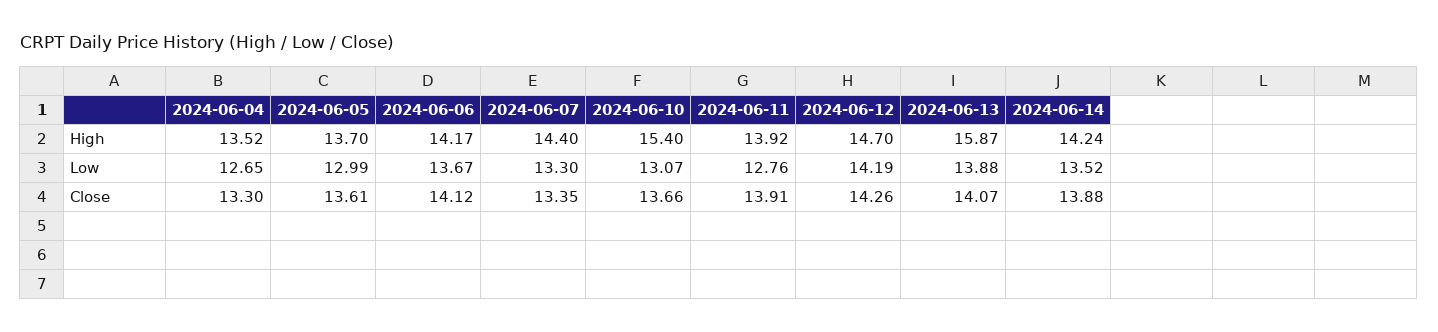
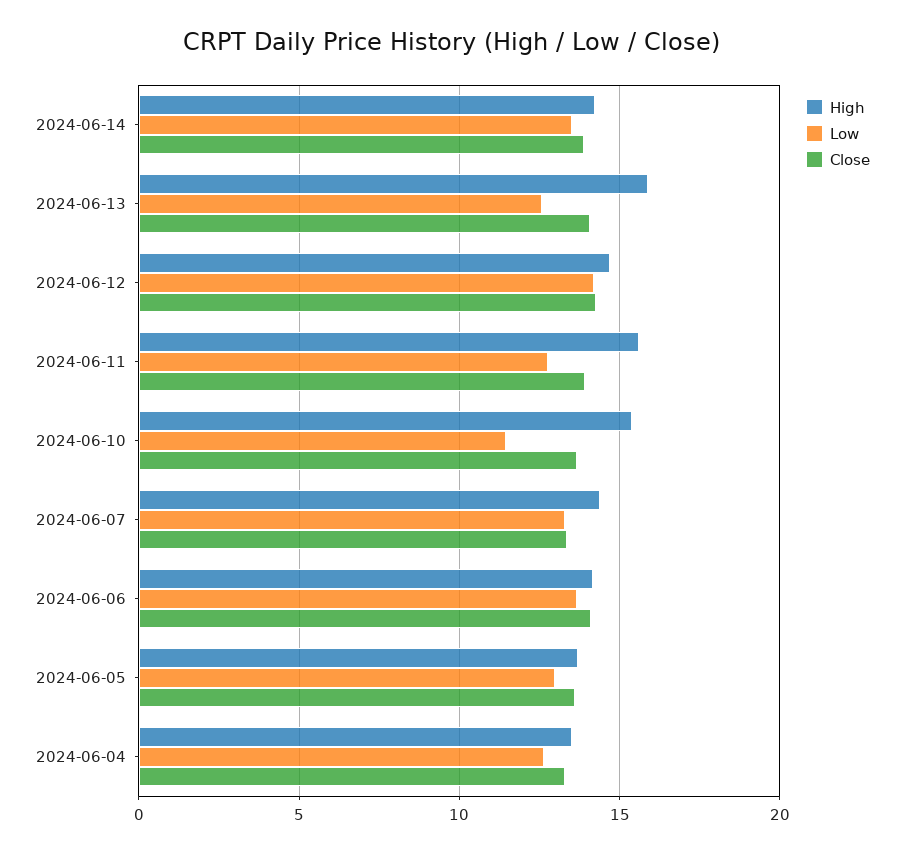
  {
    "High": {
      "2024-06-04": 13.52,
      "2024-06-05": 13.7,
      "2024-06-06": 14.17,
      "2024-06-07": 14.4,
      "2024-06-10": 15.4,
-     "2024-06-11": 13.92,
+     "2024-06-11": 15.5,
      "2024-06-12": 14.7,
      "2024-06-13": 15.87,
      "2024-06-14": 14.24
    },
    "Low": {
      "2024-06-04": 12.65,
      "2024-06-05": 12.99,
      "2024-06-06": 13.67,
      "2024-06-07": 13.3,
-     "2024-06-10": 13.07,
+     "2024-06-10": 11.5,
      "2024-06-11": 12.76,
      "2024-06-12": 14.19,
-     "2024-06-13": 13.88,
+     "2024-06-13": 12.5,
      "2024-06-14": 13.52
    },
    "Close": {
      "2024-06-04": 13.3,
      "2024-06-05": 13.61,
      "2024-06-06": 14.12,
      "2024-06-07": 13.35,
      "2024-06-10": 13.66,
      "2024-06-11": 13.91,
      "2024-06-12": 14.26,
      "2024-06-13": 14.07,
      "2024-06-14": 13.88
    }
  }

